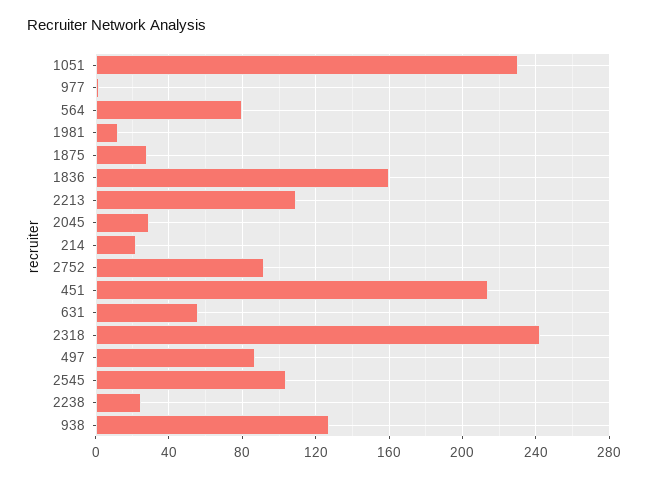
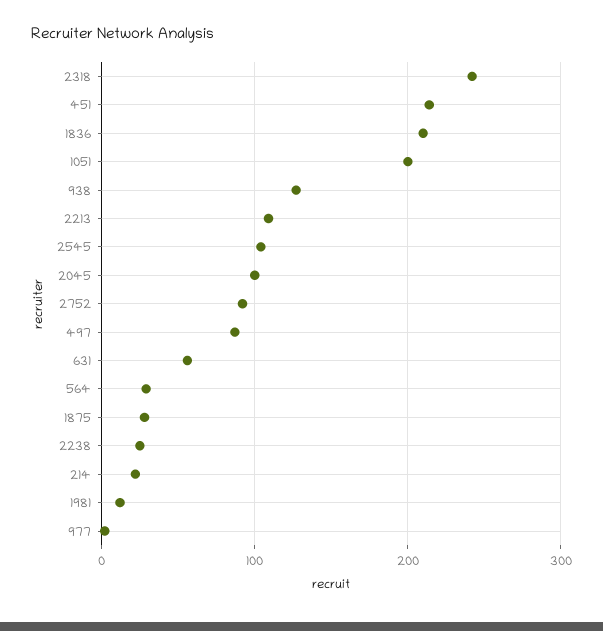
  {
-   "1051": 230,
+   "1051": 200,
    "977": 0,
-   "564": 80,
+   "564": 30,
    "1981": 10,
    "1875": 30,
-   "1836": 160,
+   "1836": 210,
    "2213": 110,
-   "2045": 30,
+   "2045": 100,
    "214": 20,
    "2752": 90,
    "451": 215,
    "631": 55,
    "2318": 240,
    "497": 85,
    "2545": 105,
    "2238": 25,
    "938": 125
  }

